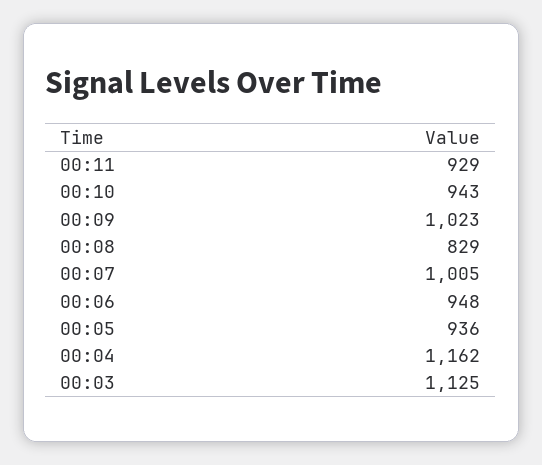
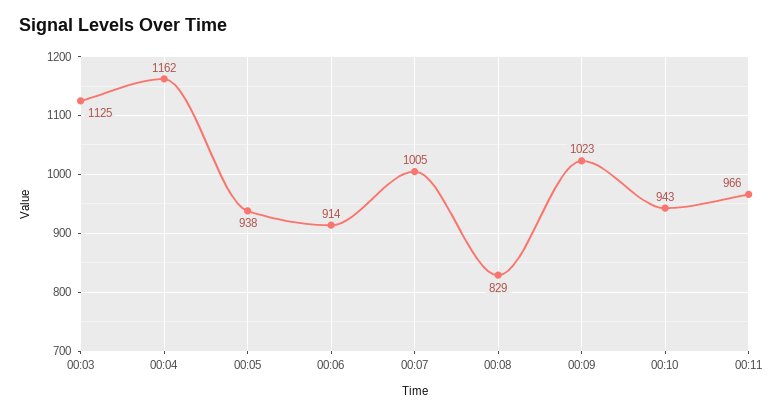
  {
-   "00:11": 929,
+   "00:11": 966,
    "00:10": 943,
    "00:09": 1023,
    "00:08": 829,
    "00:07": 1005,
-   "00:06": 948,
+   "00:06": 914,
-   "00:05": 936,
+   "00:05": 938,
    "00:04": 1162,
    "00:03": 1125
  }

